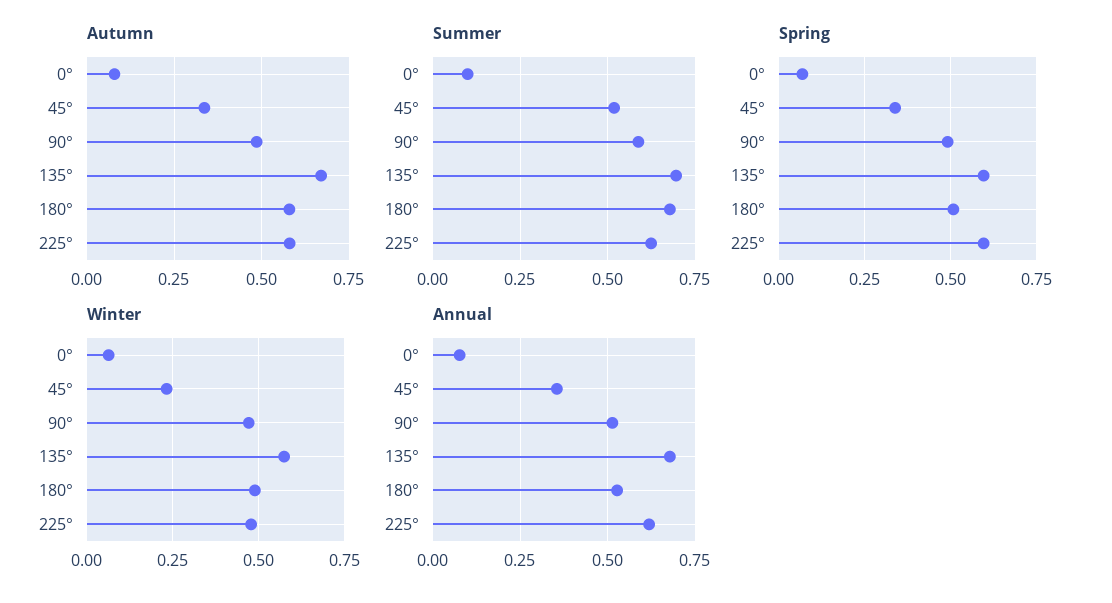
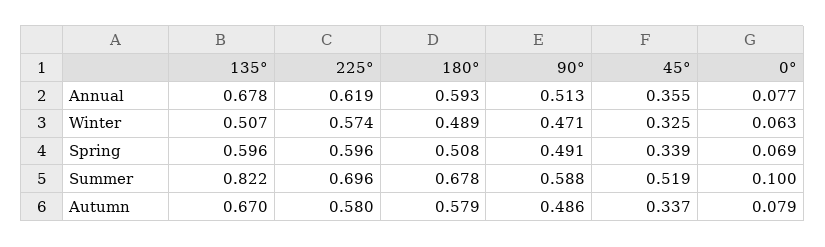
  {
    "Autumn": {
      "0°": 0.079,
      "45°": 0.337,
      "90°": 0.486,
      "135°": 0.67,
      "180°": 0.579,
      "225°": 0.58
    },
    "Summer": {
      "0°": 0.1,
      "45°": 0.519,
      "90°": 0.588,
-     "135°": 0.7,
+     "135°": 0.822,
      "180°": 0.678,
-     "225°": 0.625
+     "225°": 0.696
    },
    "Spring": {
      "0°": 0.069,
      "45°": 0.339,
      "90°": 0.491,
      "135°": 0.596,
      "180°": 0.508,
      "225°": 0.596
    },
    "Winter": {
      "0°": 0.063,
-     "45°": 0.225,
+     "45°": 0.325,
      "90°": 0.471,
-     "135°": 0.575,
+     "135°": 0.507,
      "180°": 0.489,
-     "225°": 0.475
+     "225°": 0.574
    },
    "Annual": {
      "0°": 0.077,
      "45°": 0.355,
      "90°": 0.513,
      "135°": 0.678,
-     "180°": 0.525,
+     "180°": 0.593,
      "225°": 0.619
    }
  }

